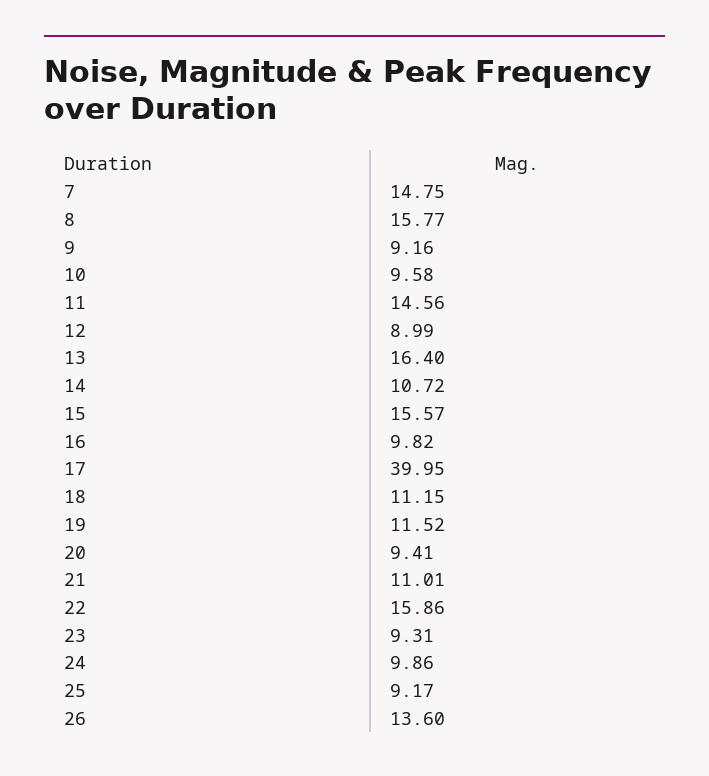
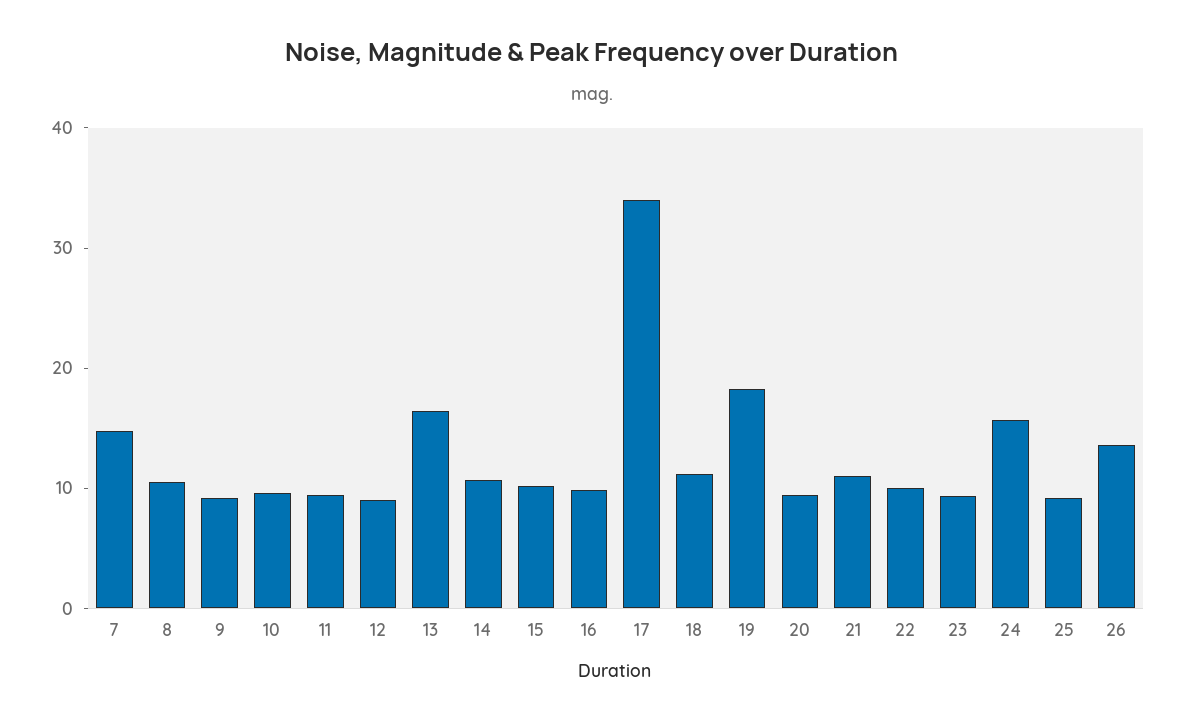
  {
    "7": 14.75,
-   "8": 15.77,
+   "8": 10,
    "9": 9.16,
    "10": 9.58,
-   "11": 14.56,
+   "11": 10,
    "12": 8.99,
    "13": 16.4,
    "14": 10.72,
-   "15": 15.57,
+   "15": 10,
    "16": 9.82,
-   "17": 39.95,
+   "17": 34,
    "18": 11.15,
-   "19": 11.52,
+   "19": 18,
    "20": 9.41,
    "21": 11.01,
-   "22": 15.86,
+   "22": 10,
    "23": 9.31,
-   "24": 9.86,
+   "24": 16,
    "25": 9.17,
    "26": 13.6
  }

